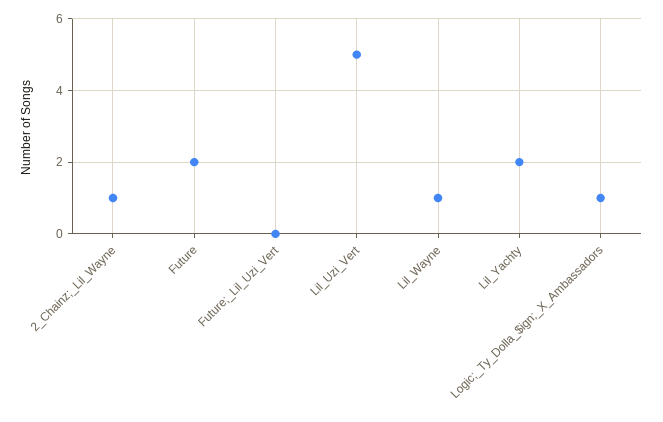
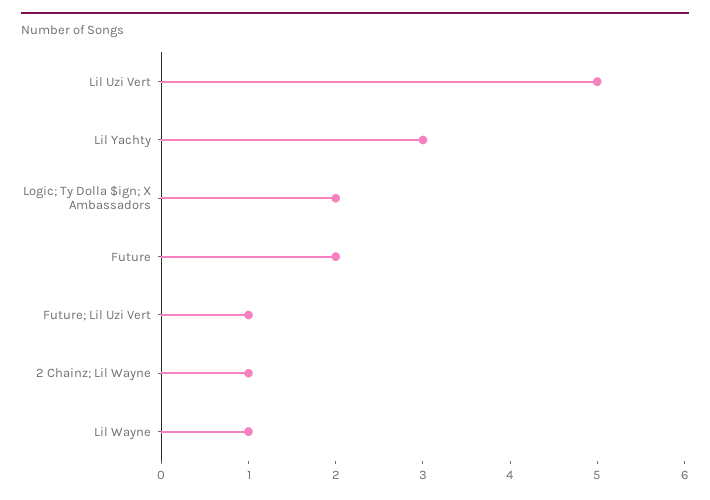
  {
    "2_Chainz;_Lil_Wayne": 1,
    "Future": 2,
-   "Future;_Lil_Uzi_Vert": 0,
+   "Future;_Lil_Uzi_Vert": 1,
    "Lil_Uzi_Vert": 5,
    "Lil_Wayne": 1,
-   "Lil_Yachty": 2,
+   "Lil_Yachty": 3,
-   "Logic;_Ty_Dolla_$ign;_X_Ambassadors": 1
+   "Logic;_Ty_Dolla_$ign;_X_Ambassadors": 2
  }

